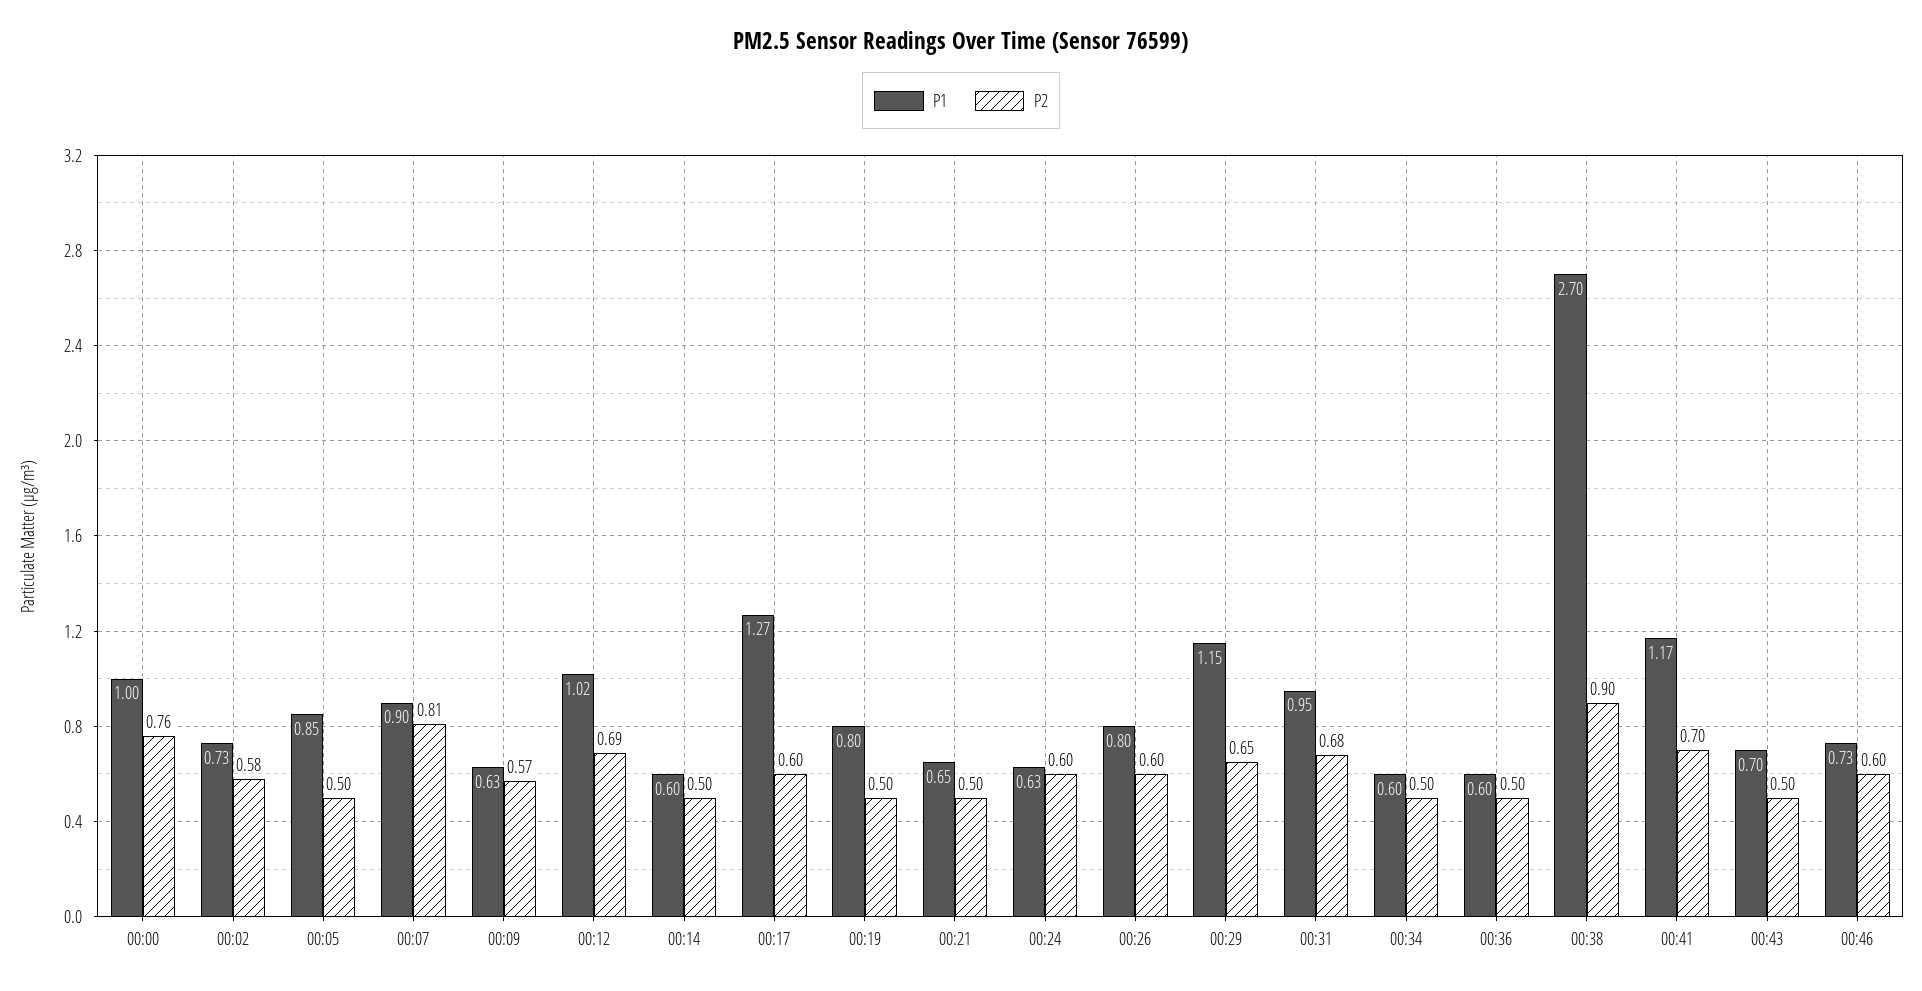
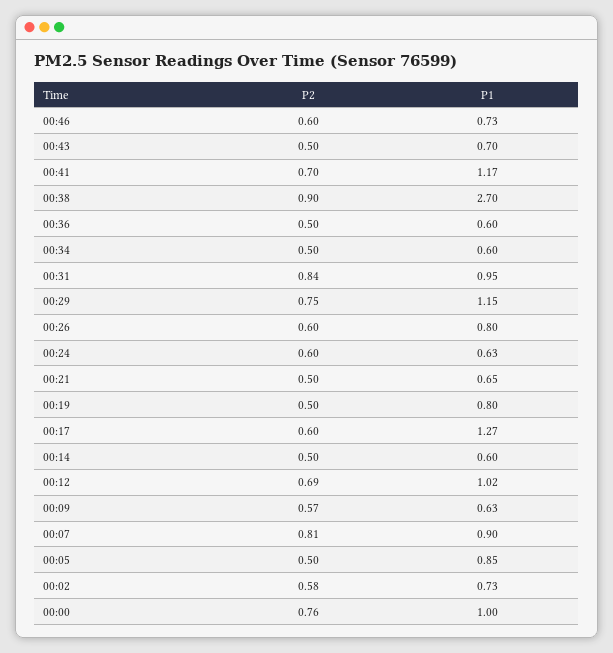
  {
    "P1": {
      "00:00": 1,
      "00:02": 0.73,
      "00:05": 0.85,
      "00:07": 0.9,
      "00:09": 0.63,
      "00:12": 1.02,
      "00:14": 0.6,
      "00:17": 1.27,
      "00:19": 0.8,
      "00:21": 0.65,
      "00:24": 0.63,
      "00:26": 0.8,
      "00:29": 1.15,
      "00:31": 0.95,
      "00:34": 0.6,
      "00:36": 0.6,
      "00:38": 2.7,
      "00:41": 1.17,
      "00:43": 0.7,
      "00:46": 0.73
    },
    "P2": {
      "00:00": 0.76,
      "00:02": 0.58,
      "00:05": 0.5,
      "00:07": 0.81,
      "00:09": 0.57,
      "00:12": 0.69,
      "00:14": 0.5,
      "00:17": 0.6,
      "00:19": 0.5,
      "00:21": 0.5,
      "00:24": 0.6,
      "00:26": 0.6,
-     "00:29": 0.65,
+     "00:29": 0.75,
-     "00:31": 0.68,
+     "00:31": 0.84,
      "00:34": 0.5,
      "00:36": 0.5,
      "00:38": 0.9,
      "00:41": 0.7,
      "00:43": 0.5,
      "00:46": 0.6
    }
  }

